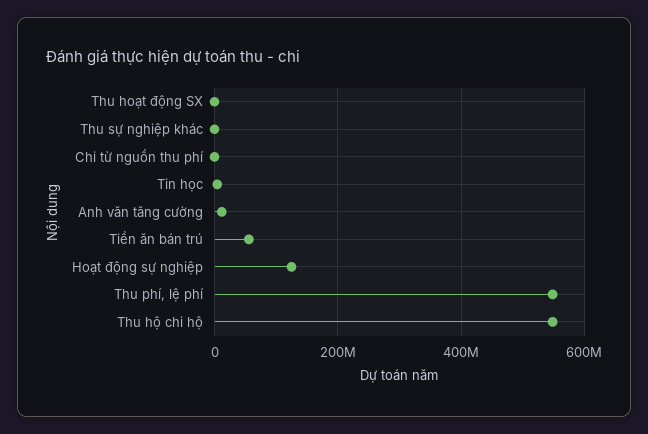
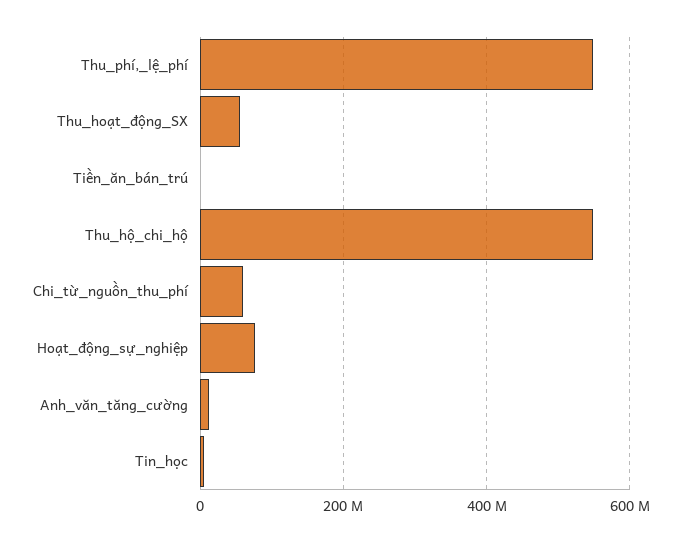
  {
-   "Thu hoạt động SX": 0,
+   "Thu hoạt động SX": 60000000,
-   "Thu sự nghiệp khác": 0,
-   "Chi từ nguồn thu phí": 0,
+   "Chi từ nguồn thu phí": 60000000,
    "Tin học": 0,
    "Anh văn tăng cường": 20000000,
-   "Tiền ăn bán trú": 60000000,
+   "Tiền ăn bán trú": 0,
-   "Hoạt động sự nghiệp": 120000000,
+   "Hoạt động sự nghiệp": 80000000,
    "Thu phí, lệ phí": 540000000,
    "Thu hộ chi hộ": 540000000
  }

